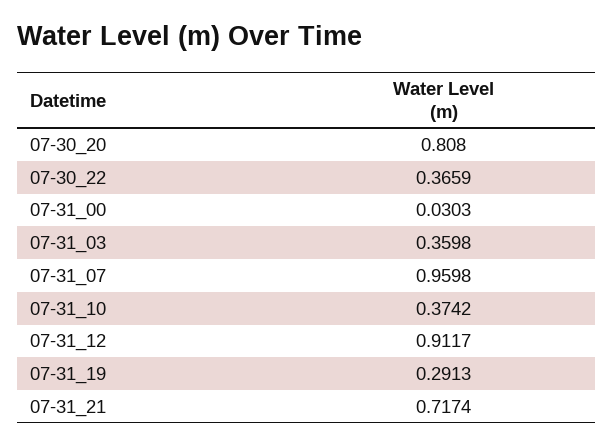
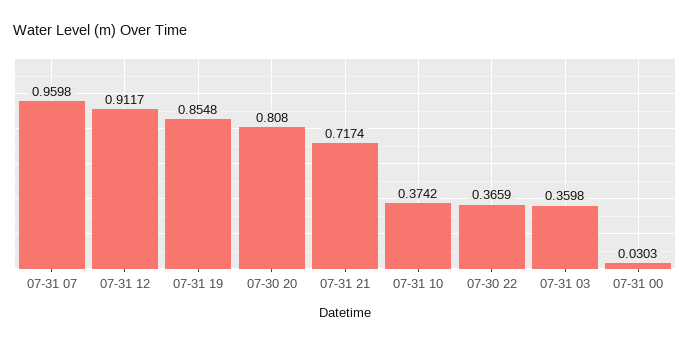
  {
    "07-30_20": 0.808,
    "07-30_22": 0.3659,
    "07-31_00": 0.0303,
    "07-31_03": 0.3598,
    "07-31_07": 0.9598,
    "07-31_10": 0.3742,
    "07-31_12": 0.9117,
-   "07-31_19": 0.2913,
+   "07-31_19": 0.8548,
    "07-31_21": 0.7174
  }

